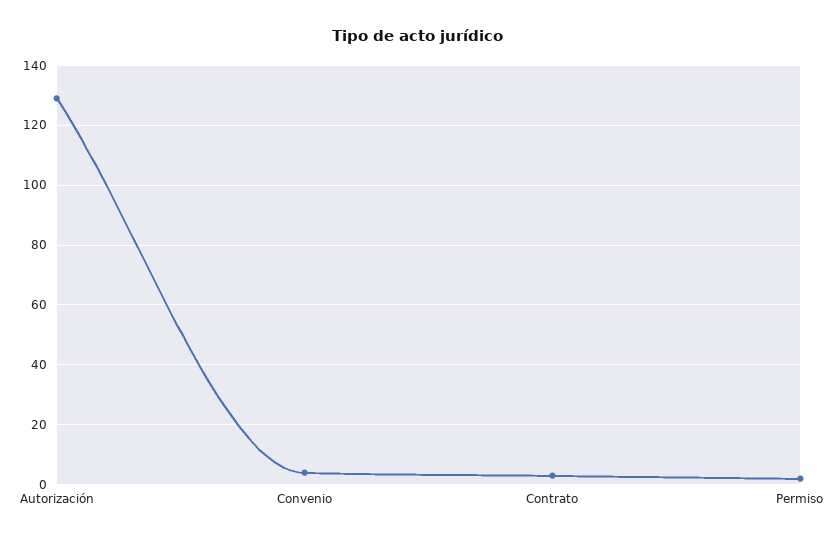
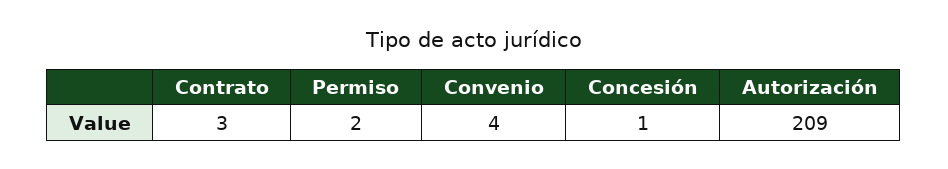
  {
-   "Autorización": 130,
+   "Autorización": 209,
    "Convenio": 4,
    "Contrato": 3,
-   "Permiso": 2
+   "Permiso": 2,
+   "Concesión": 1
  }

